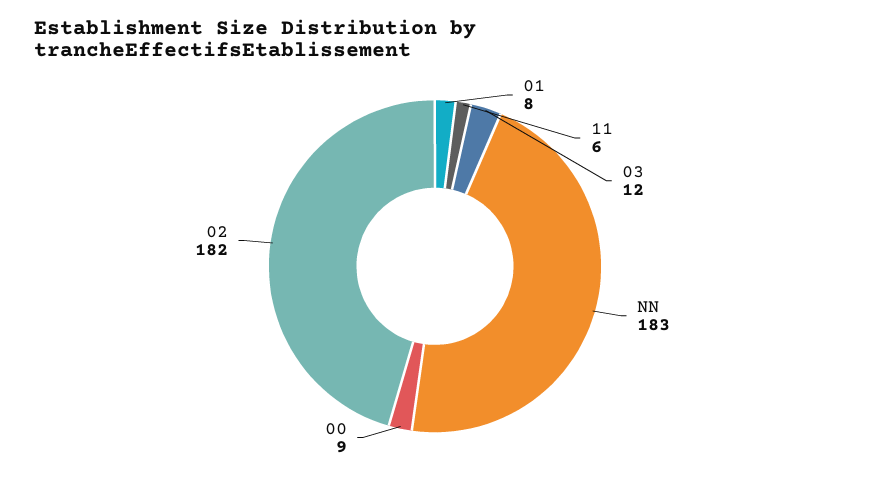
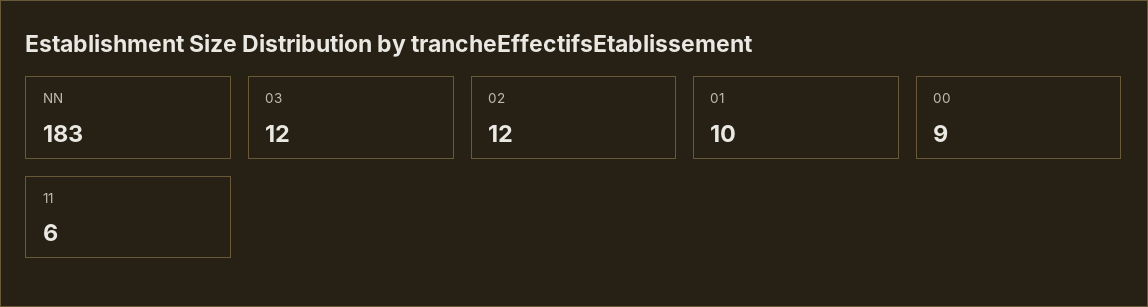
  {
-   "01": 8,
+   "01": 10,
    "11": 6,
    "03": 12,
    "NN": 183,
    "00": 9,
-   "02": 182
+   "02": 12
  }

